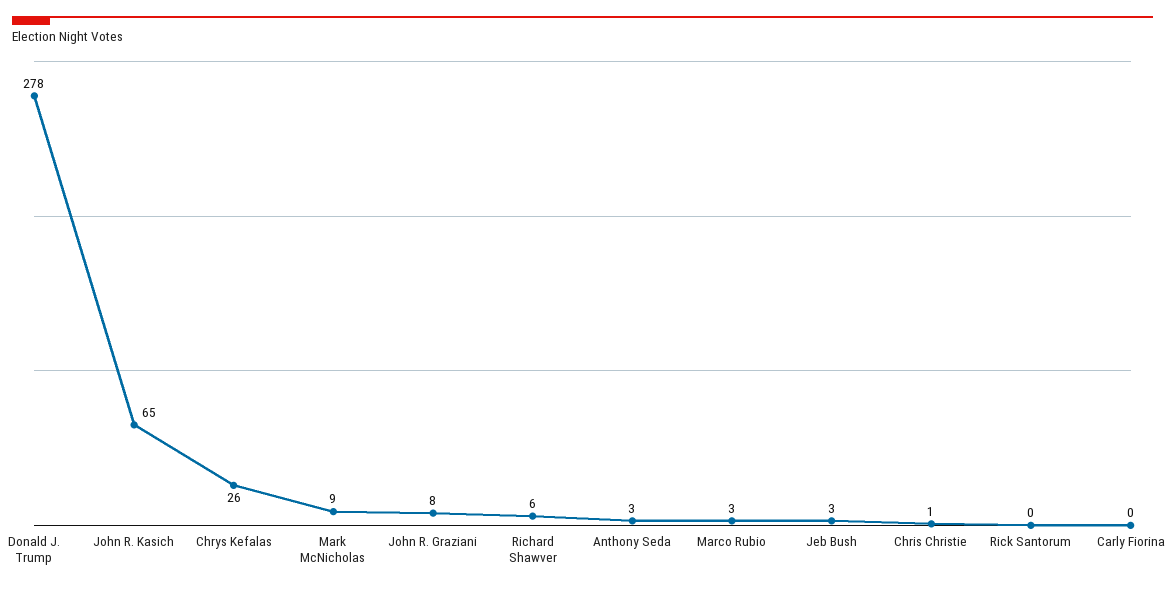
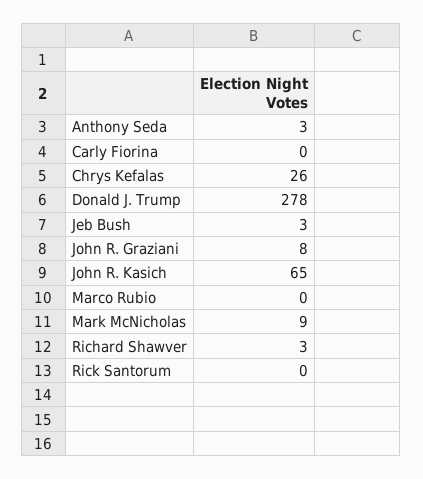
  {
    "Donald J. Trump": 278,
    "John R. Kasich": 65,
    "Chrys Kefalas": 26,
    "Mark McNicholas": 9,
    "John R. Graziani": 8,
-   "Richard Shawver": 6,
+   "Richard Shawver": 3,
    "Anthony Seda": 3,
-   "Marco Rubio": 3,
+   "Marco Rubio": 0,
    "Jeb Bush": 3,
-   "Chris Christie": 1,
    "Rick Santorum": 0,
    "Carly Fiorina": 0
  }

